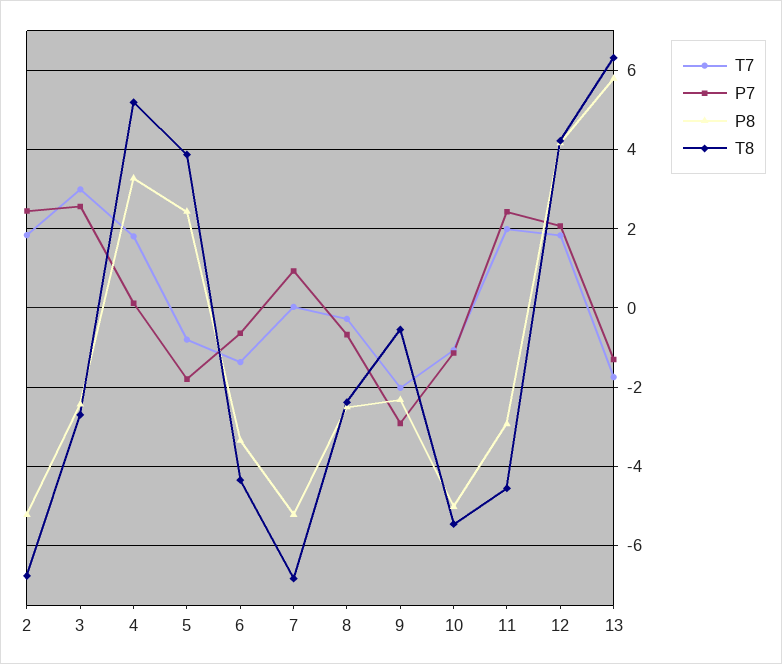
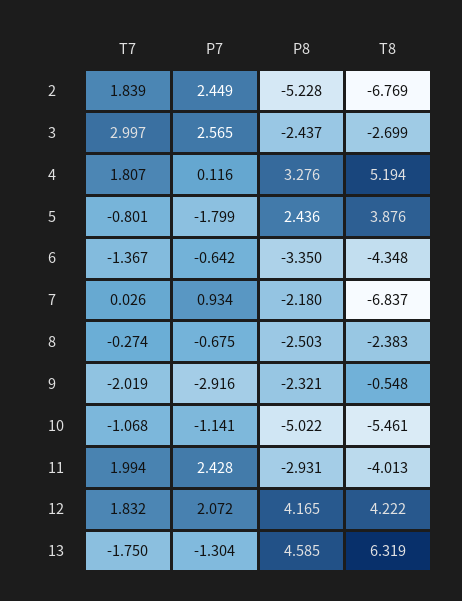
  {
    "T7": {
      "2": 1.839,
      "3": 2.997,
      "4": 1.807,
      "5": -0.801,
      "6": -1.367,
      "7": 0.026,
      "8": -0.274,
      "9": -2.019,
      "10": -1.068,
      "11": 1.994,
      "12": 1.832,
      "13": -1.75
    },
    "P7": {
      "2": 2.449,
      "3": 2.565,
      "4": 0.116,
      "5": -1.799,
      "6": -0.642,
      "7": 0.934,
      "8": -0.675,
      "9": -2.916,
      "10": -1.141,
      "11": 2.428,
      "12": 2.072,
      "13": -1.304
    },
    "P8": {
      "2": -5.228,
      "3": -2.437,
      "4": 3.276,
      "5": 2.436,
      "6": -3.35,
-     "7": -5.2,
+     "7": -2.18,
      "8": -2.503,
      "9": -2.321,
      "10": -5.022,
      "11": -2.931,
      "12": 4.165,
-     "13": 5.8
+     "13": 4.585
    },
    "T8": {
      "2": -6.769,
      "3": -2.699,
      "4": 5.194,
      "5": 3.876,
      "6": -4.348,
      "7": -6.837,
      "8": -2.383,
      "9": -0.548,
      "10": -5.461,
-     "11": -4.6,
+     "11": -4.013,
      "12": 4.222,
      "13": 6.319
    }
  }

